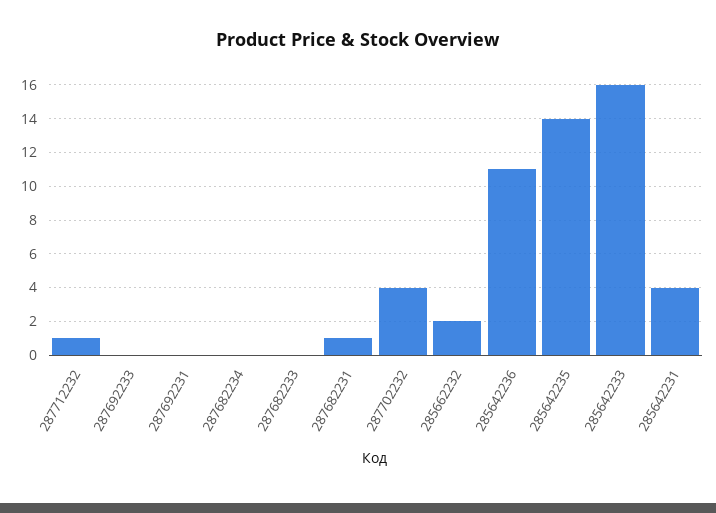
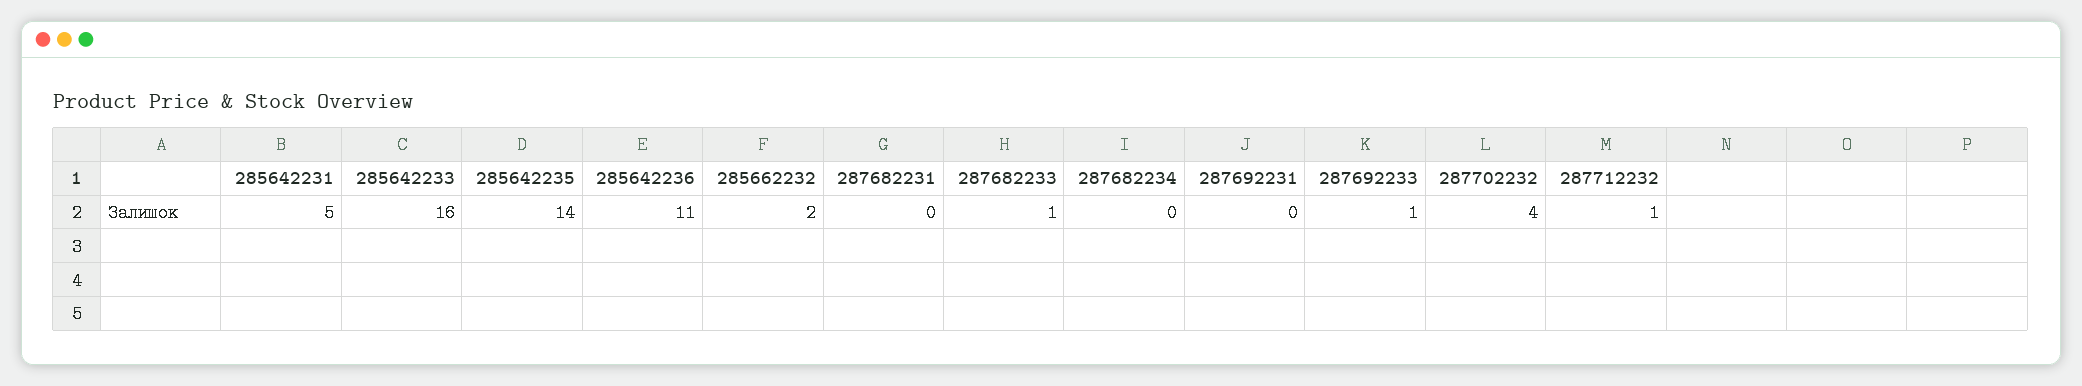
  {
    "287712232": 1,
-   "287692233": 0,
+   "287692233": 1,
    "287692231": 0,
    "287682234": 0,
-   "287682233": 0,
+   "287682233": 1,
-   "287682231": 1,
+   "287682231": 0,
    "287702232": 4,
    "285662232": 2,
    "285642236": 11,
    "285642235": 14,
    "285642233": 16,
-   "285642231": 4
+   "285642231": 5
  }

